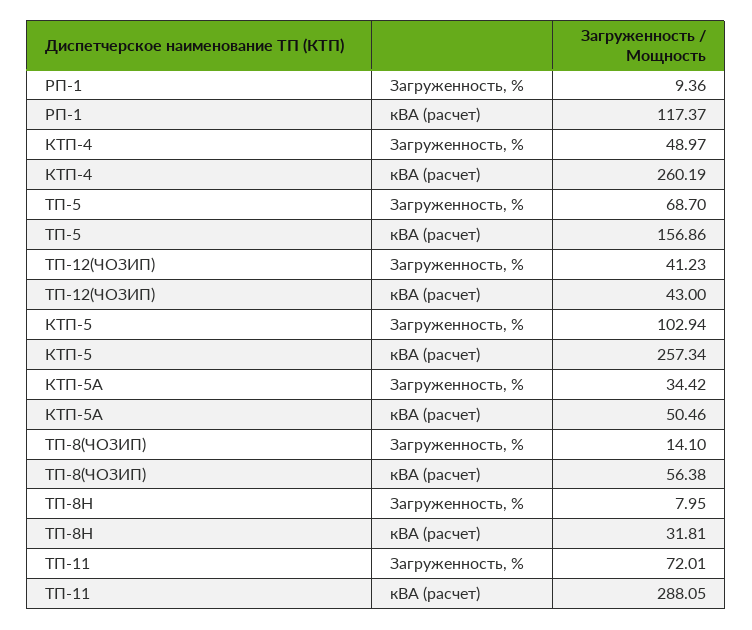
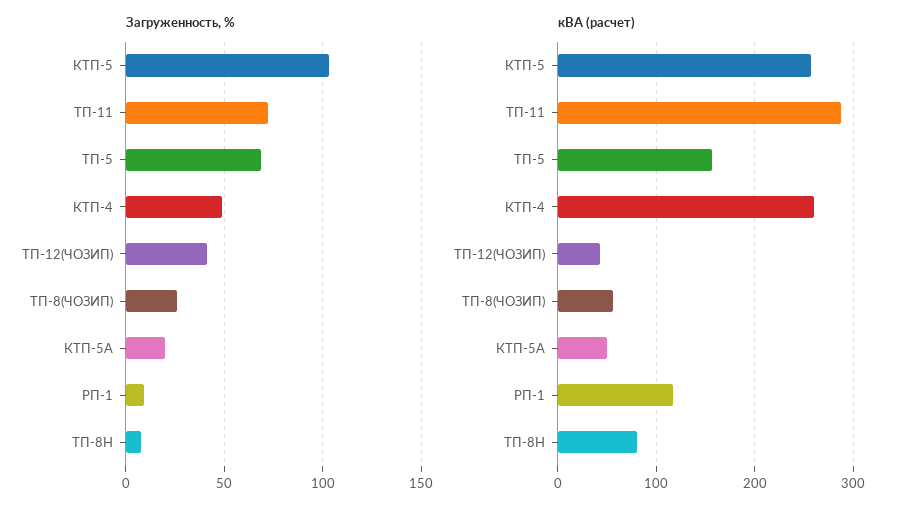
  {
    "Загруженность, %": {
      "РП-1": 9.36,
      "КТП-4": 48.97,
      "ТП-5": 68.7,
      "ТП-12(ЧОЗИП)": 41.23,
      "КТП-5": 102.94,
-     "КТП-5А": 34.42,
+     "КТП-5А": 20,
-     "ТП-8(ЧОЗИП)": 14.1,
+     "ТП-8(ЧОЗИП)": 25,
      "ТП-8Н": 7.95,
      "ТП-11": 72.01
    },
    "кВА (расчет)": {
      "РП-1": 117.37,
      "КТП-4": 260.19,
      "ТП-5": 156.86,
      "ТП-12(ЧОЗИП)": 43,
      "КТП-5": 257.34,
      "КТП-5А": 50.46,
      "ТП-8(ЧОЗИП)": 56.38,
-     "ТП-8Н": 31.81,
+     "ТП-8Н": 80,
      "ТП-11": 288.05
    }
  }

